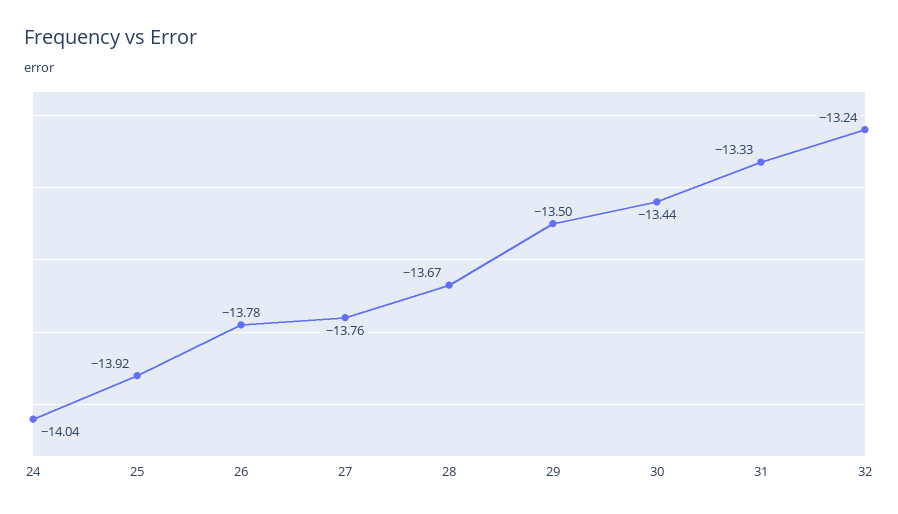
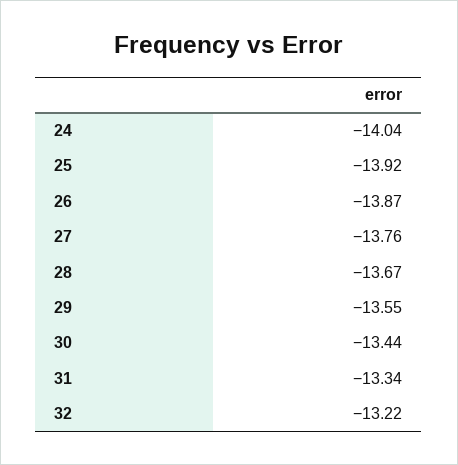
  {
    "24": -14.04,
    "25": -13.92,
-   "26": -13.78,
+   "26": -13.87,
    "27": -13.76,
    "28": -13.67,
-   "29": -13.5,
+   "29": -13.55,
    "30": -13.44,
-   "31": -13.33,
+   "31": -13.34,
-   "32": -13.24
+   "32": -13.22
  }

